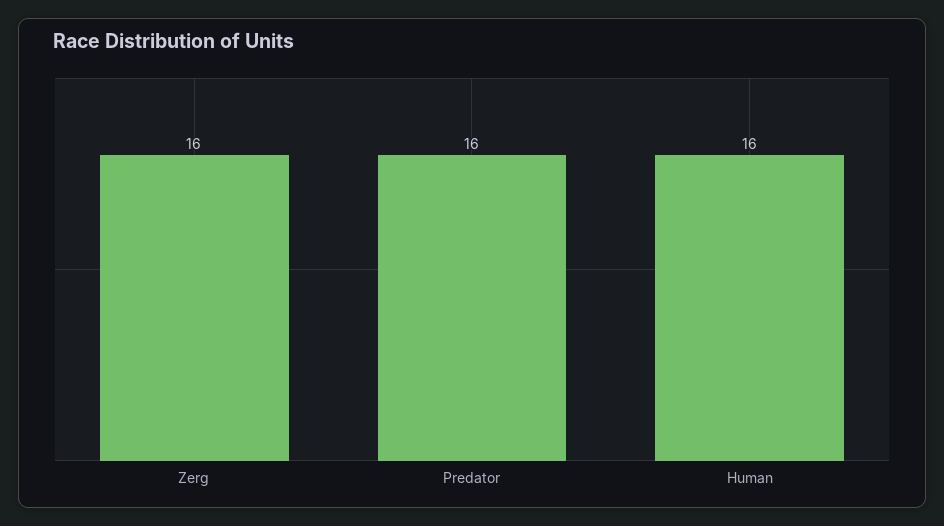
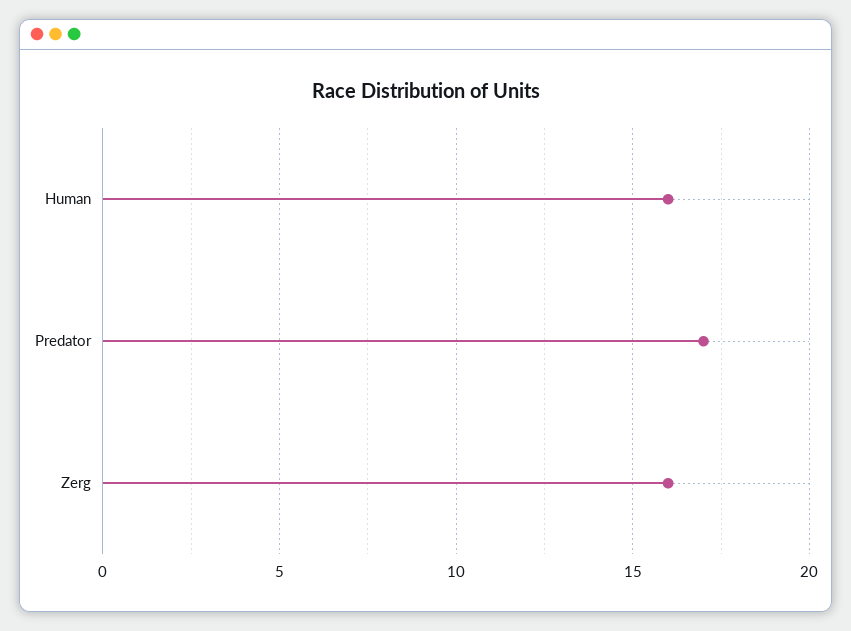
  {
    "Zerg": 16,
-   "Predator": 16,
+   "Predator": 17,
    "Human": 16
  }

